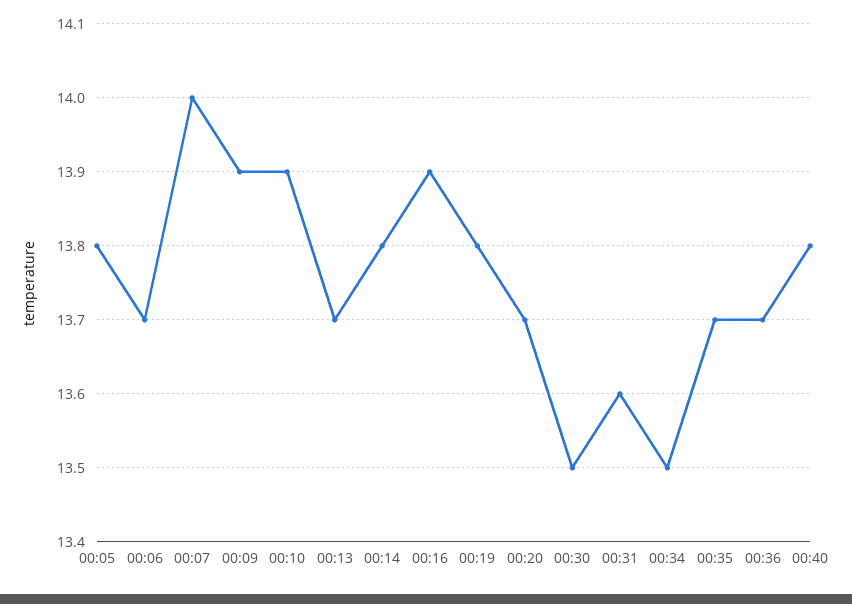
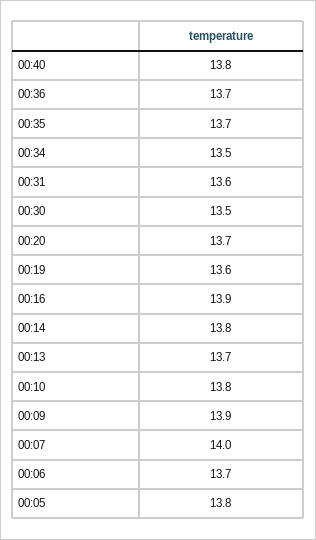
  {
    "00:05": 13.8,
    "00:06": 13.7,
    "00:07": 14,
    "00:09": 13.9,
-   "00:10": 13.9,
+   "00:10": 13.8,
    "00:13": 13.7,
    "00:14": 13.8,
    "00:16": 13.9,
-   "00:19": 13.8,
+   "00:19": 13.6,
    "00:20": 13.7,
    "00:30": 13.5,
    "00:31": 13.6,
    "00:34": 13.5,
    "00:35": 13.7,
    "00:36": 13.7,
    "00:40": 13.8
  }

